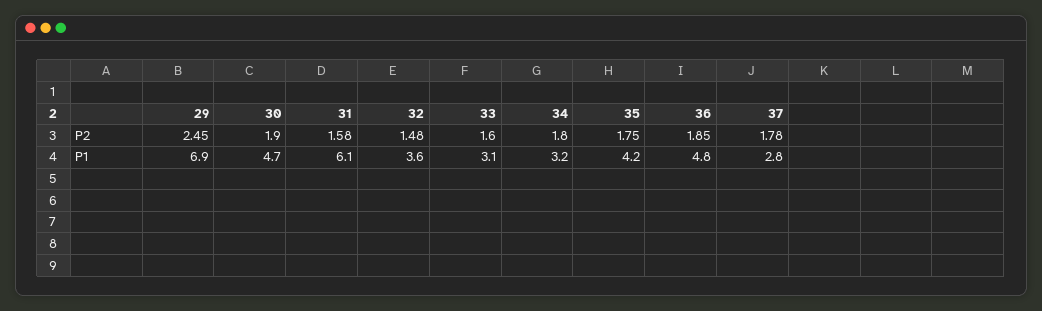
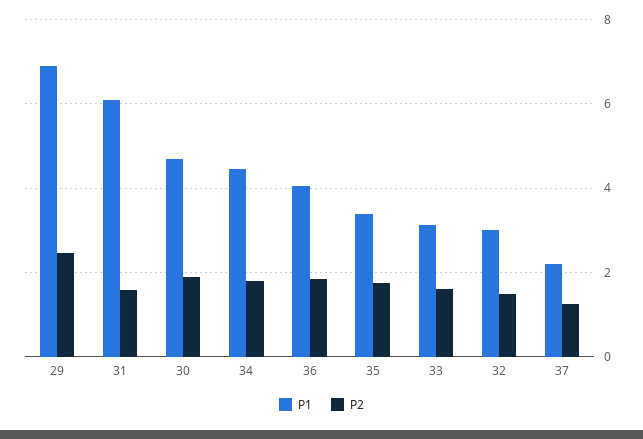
  {
    "P2": {
      "29": 2.45,
      "30": 1.9,
      "31": 1.58,
      "32": 1.48,
      "33": 1.6,
      "34": 1.8,
      "35": 1.75,
      "36": 1.85,
-     "37": 1.78
+     "37": 1.2
    },
    "P1": {
      "29": 6.9,
      "30": 4.7,
      "31": 6.1,
-     "32": 3.6,
+     "32": 3,
      "33": 3.1,
-     "34": 3.2,
+     "34": 4.4,
-     "35": 4.2,
+     "35": 3.4,
-     "36": 4.8,
+     "36": 4,
-     "37": 2.8
+     "37": 2.2
    }
  }

